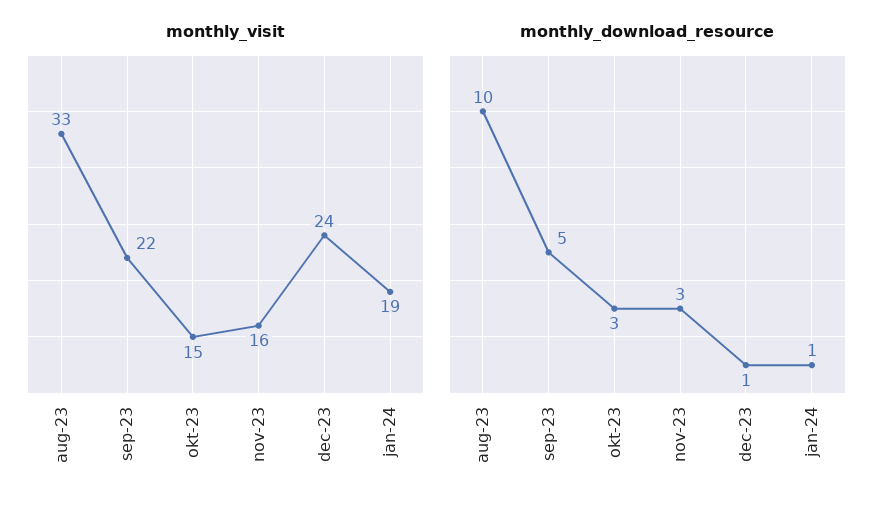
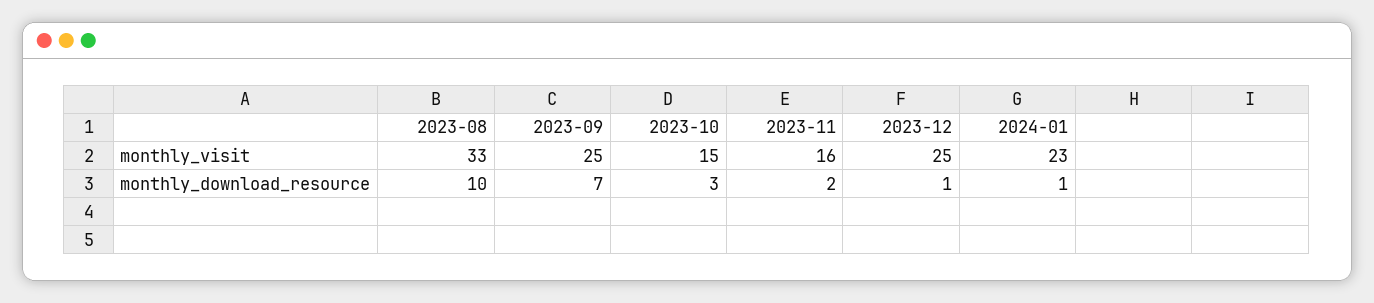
  {
    "monthly_visit": {
      "aug-23": 33,
-     "sep-23": 22,
+     "sep-23": 25,
      "okt-23": 15,
      "nov-23": 16,
-     "dec-23": 24,
+     "dec-23": 25,
-     "jan-24": 19
+     "jan-24": 23
    },
    "monthly_download_resource": {
      "aug-23": 10,
-     "sep-23": 5,
+     "sep-23": 7,
      "okt-23": 3,
-     "nov-23": 3,
+     "nov-23": 2,
      "dec-23": 1,
      "jan-24": 1
    }
  }

